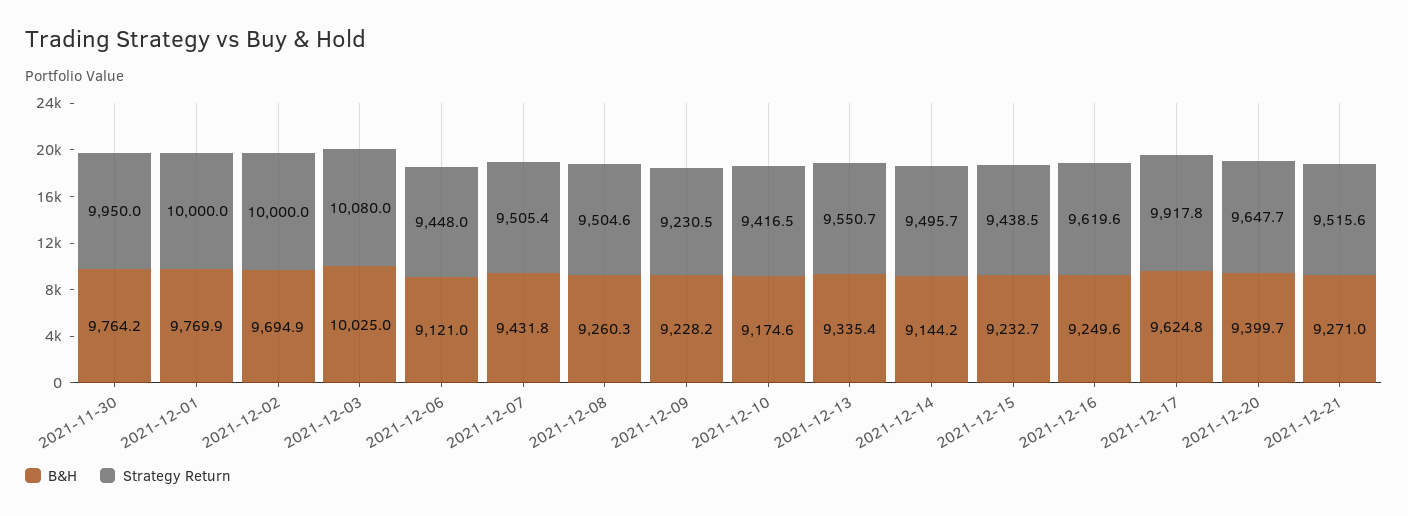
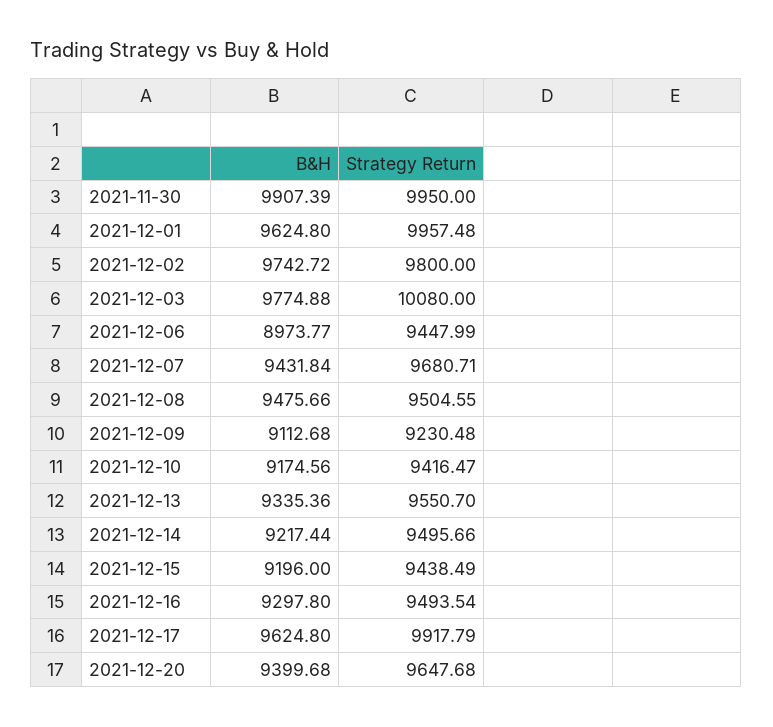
  {
    "B&H": {
-     "2021-11-30": 9764.2,
+     "2021-11-30": 9907.39,
-     "2021-12-01": 9769.9,
+     "2021-12-01": 9624.8,
-     "2021-12-02": 9694.9,
+     "2021-12-02": 9742.72,
-     "2021-12-03": 10025,
+     "2021-12-03": 9774.88,
-     "2021-12-06": 9121,
+     "2021-12-06": 8973.77,
      "2021-12-07": 9431.84,
-     "2021-12-08": 9260.3,
+     "2021-12-08": 9475.66,
-     "2021-12-09": 9228.2,
+     "2021-12-09": 9112.68,
      "2021-12-10": 9174.56,
      "2021-12-13": 9335.36,
-     "2021-12-14": 9144.2,
+     "2021-12-14": 9217.44,
-     "2021-12-15": 9232.7,
+     "2021-12-15": 9196,
-     "2021-12-16": 9249.6,
+     "2021-12-16": 9297.8,
      "2021-12-17": 9624.8,
-     "2021-12-20": 9399.68,
+     "2021-12-20": 9399.68
-     "2021-12-21": 9271
    },
    "Strategy Return": {
      "2021-11-30": 9950,
-     "2021-12-01": 10000,
+     "2021-12-01": 9957.48,
-     "2021-12-02": 10000,
+     "2021-12-02": 9800,
      "2021-12-03": 10080,
      "2021-12-06": 9447.99,
-     "2021-12-07": 9505.4,
+     "2021-12-07": 9680.71,
      "2021-12-08": 9504.55,
      "2021-12-09": 9230.48,
      "2021-12-10": 9416.47,
      "2021-12-13": 9550.7,
      "2021-12-14": 9495.66,
      "2021-12-15": 9438.49,
-     "2021-12-16": 9619.6,
+     "2021-12-16": 9493.54,
      "2021-12-17": 9917.79,
-     "2021-12-20": 9647.68,
+     "2021-12-20": 9647.68
-     "2021-12-21": 9515.6
    }
  }

